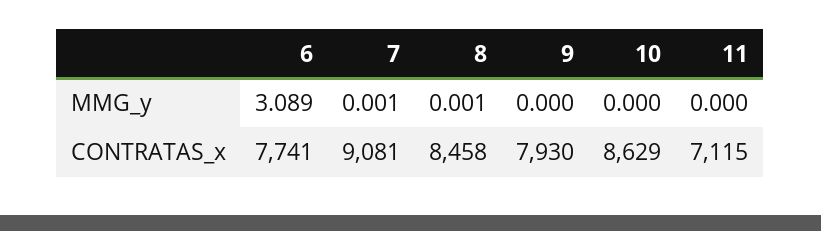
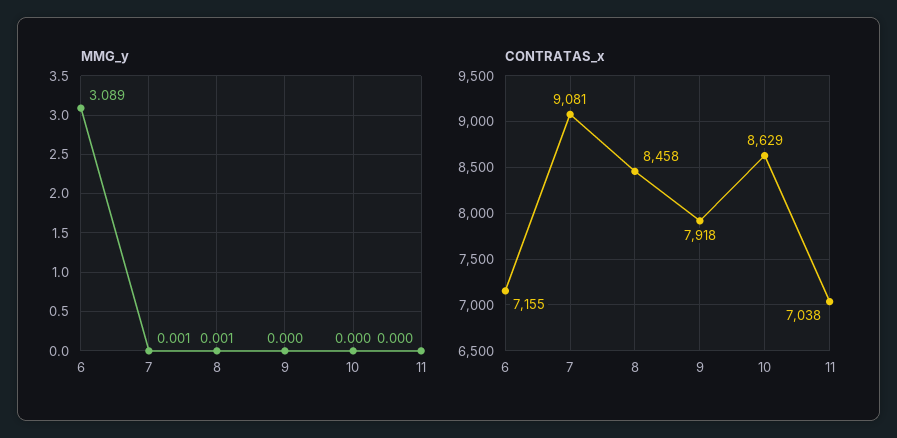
  {
    "MMG_y": {
      "6": 3.089,
      "7": 0.001,
      "8": 0.001,
      "9": 0,
      "10": 0,
      "11": 0
    },
    "CONTRATAS_x": {
-     "6": 7741,
+     "6": 7155,
      "7": 9081,
      "8": 8458,
-     "9": 7930,
+     "9": 7918,
      "10": 8629,
-     "11": 7115
+     "11": 7038
    }
  }

